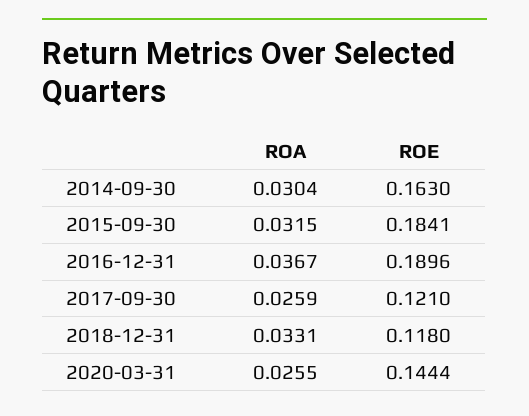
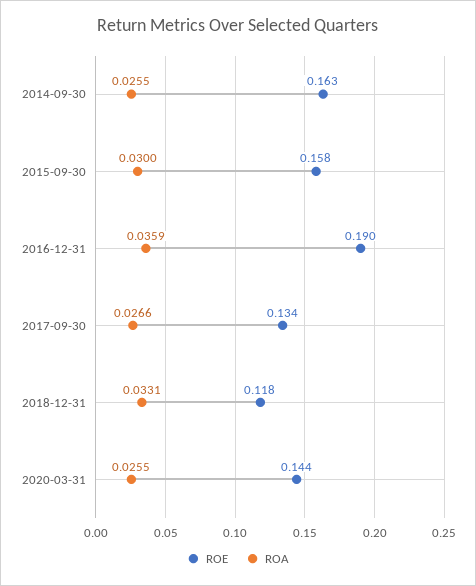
  {
    "ROA": {
-     "2014-09-30": 0.0304,
+     "2014-09-30": 0.0255,
-     "2015-09-30": 0.0315,
+     "2015-09-30": 0.03,
-     "2016-12-31": 0.0367,
+     "2016-12-31": 0.0359,
-     "2017-09-30": 0.0259,
+     "2017-09-30": 0.0266,
      "2018-12-31": 0.0331,
      "2020-03-31": 0.0255
    },
    "ROE": {
      "2014-09-30": 0.163,
-     "2015-09-30": 0.1841,
+     "2015-09-30": 0.158,
      "2016-12-31": 0.1896,
-     "2017-09-30": 0.121,
+     "2017-09-30": 0.134,
      "2018-12-31": 0.118,
      "2020-03-31": 0.1444
    }
  }

